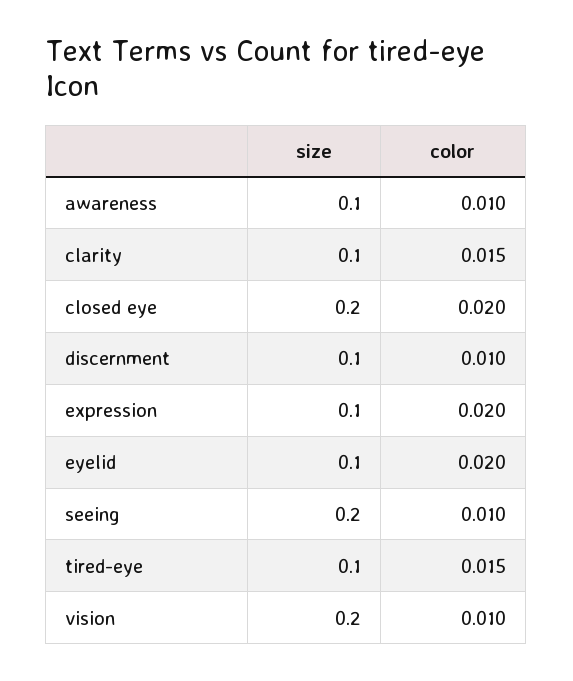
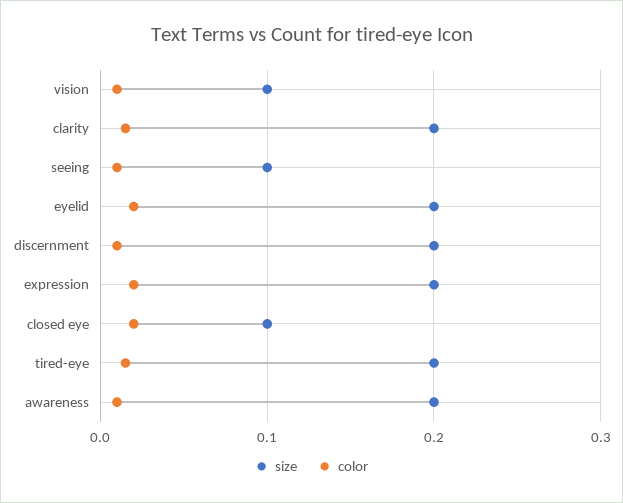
  {
    "size": {
-     "awareness": 0.1,
+     "awareness": 0.2,
-     "clarity": 0.1,
+     "clarity": 0.2,
-     "closed eye": 0.2,
+     "closed eye": 0.1,
-     "discernment": 0.1,
+     "discernment": 0.2,
-     "expression": 0.1,
+     "expression": 0.2,
-     "eyelid": 0.1,
+     "eyelid": 0.2,
-     "seeing": 0.2,
+     "seeing": 0.1,
-     "tired-eye": 0.1,
+     "tired-eye": 0.2,
-     "vision": 0.2
+     "vision": 0.1
    },
    "color": {
      "awareness": 0.01,
      "clarity": 0.015,
      "closed eye": 0.02,
      "discernment": 0.01,
      "expression": 0.02,
      "eyelid": 0.02,
      "seeing": 0.01,
      "tired-eye": 0.015,
      "vision": 0.01
    }
  }

